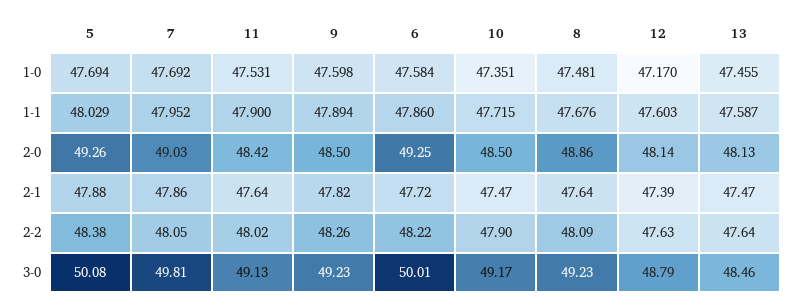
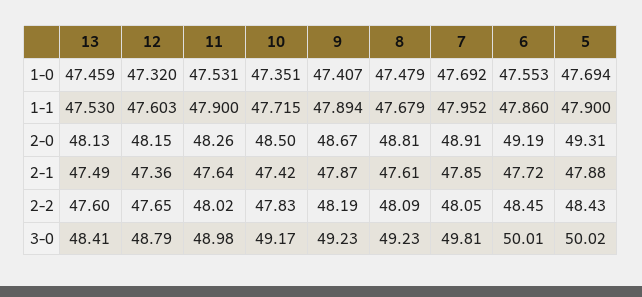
  {
    "5": {
      "1-0": 47.694,
-     "1-1": 48.029,
+     "1-1": 47.9,
-     "2-0": 49.26,
+     "2-0": 49.31,
      "2-1": 47.88,
-     "2-2": 48.38,
+     "2-2": 48.43,
-     "3-0": 50.08
+     "3-0": 50.02
    },
    "7": {
      "1-0": 47.692,
      "1-1": 47.952,
-     "2-0": 49.03,
+     "2-0": 48.91,
-     "2-1": 47.86,
+     "2-1": 47.85,
      "2-2": 48.05,
      "3-0": 49.81
    },
    "11": {
      "1-0": 47.531,
      "1-1": 47.9,
-     "2-0": 48.42,
+     "2-0": 48.26,
      "2-1": 47.64,
      "2-2": 48.02,
-     "3-0": 49.13
+     "3-0": 48.98
    },
    "9": {
-     "1-0": 47.598,
+     "1-0": 47.407,
      "1-1": 47.894,
-     "2-0": 48.5,
+     "2-0": 48.67,
-     "2-1": 47.82,
+     "2-1": 47.87,
-     "2-2": 48.26,
+     "2-2": 48.19,
      "3-0": 49.23
    },
    "6": {
-     "1-0": 47.584,
+     "1-0": 47.553,
      "1-1": 47.86,
-     "2-0": 49.25,
+     "2-0": 49.19,
      "2-1": 47.72,
-     "2-2": 48.22,
+     "2-2": 48.45,
      "3-0": 50.01
    },
    "10": {
      "1-0": 47.351,
      "1-1": 47.715,
      "2-0": 48.5,
-     "2-1": 47.47,
+     "2-1": 47.42,
-     "2-2": 47.9,
+     "2-2": 47.83,
      "3-0": 49.17
    },
    "8": {
-     "1-0": 47.481,
+     "1-0": 47.479,
-     "1-1": 47.676,
+     "1-1": 47.679,
-     "2-0": 48.86,
+     "2-0": 48.81,
-     "2-1": 47.64,
+     "2-1": 47.61,
      "2-2": 48.09,
      "3-0": 49.23
    },
    "12": {
-     "1-0": 47.17,
+     "1-0": 47.32,
      "1-1": 47.603,
-     "2-0": 48.14,
+     "2-0": 48.15,
-     "2-1": 47.39,
+     "2-1": 47.36,
-     "2-2": 47.63,
+     "2-2": 47.65,
      "3-0": 48.79
    },
    "13": {
-     "1-0": 47.455,
+     "1-0": 47.459,
-     "1-1": 47.587,
+     "1-1": 47.53,
      "2-0": 48.13,
-     "2-1": 47.47,
+     "2-1": 47.49,
-     "2-2": 47.64,
+     "2-2": 47.6,
-     "3-0": 48.46
+     "3-0": 48.41
    }
  }

